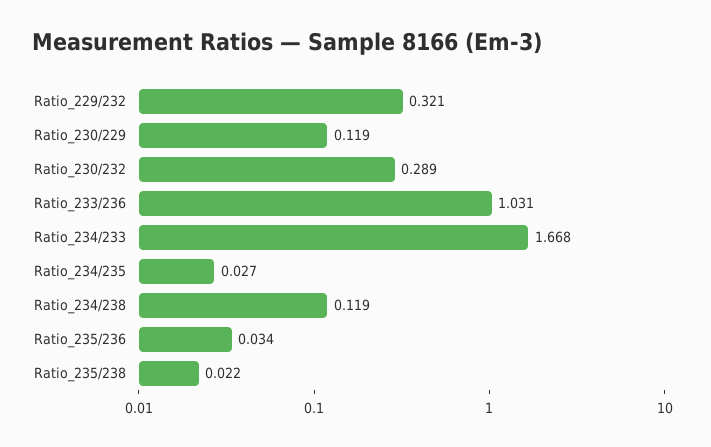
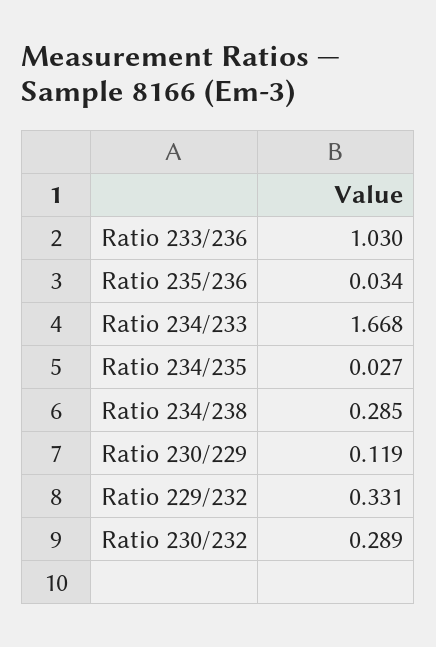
  {
-   "Ratio_229/232": 0.321,
+   "Ratio_229/232": 0.331,
    "Ratio_230/229": 0.119,
    "Ratio_230/232": 0.289,
-   "Ratio_233/236": 1.031,
+   "Ratio_233/236": 1.03,
    "Ratio_234/233": 1.668,
    "Ratio_234/235": 0.027,
-   "Ratio_234/238": 0.119,
+   "Ratio_234/238": 0.285,
-   "Ratio_235/236": 0.034,
+   "Ratio_235/236": 0.034
-   "Ratio_235/238": 0.022
  }

